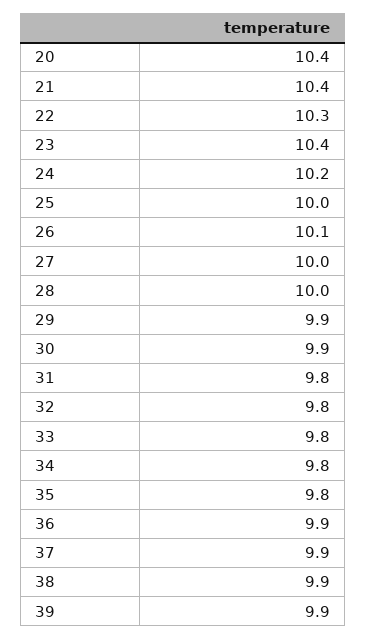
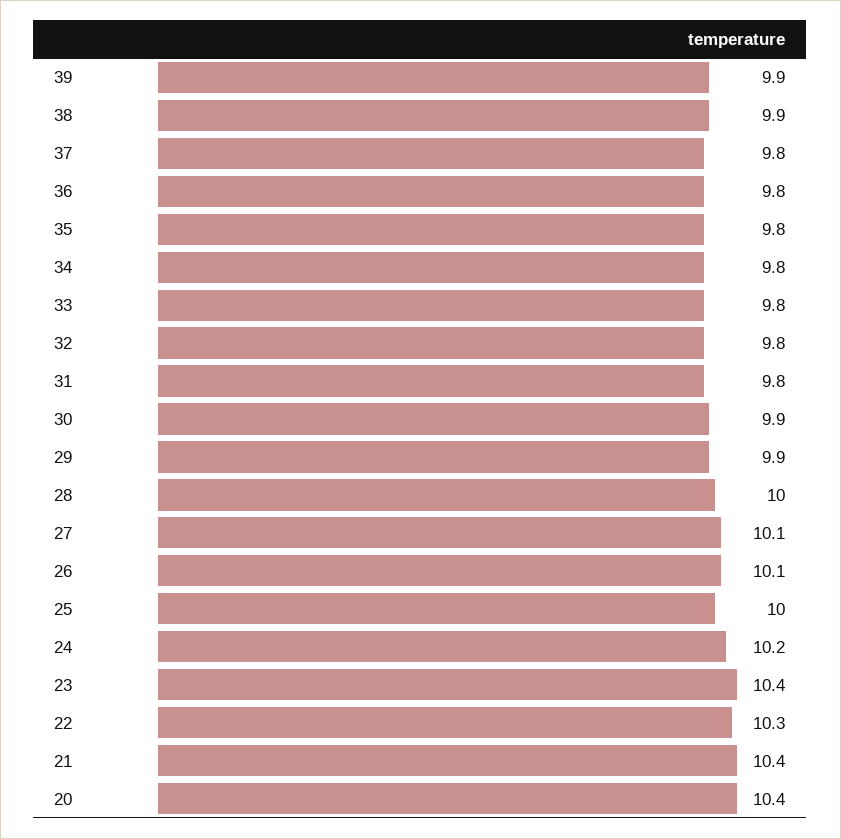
  {
    "20": 10.4,
    "21": 10.4,
    "22": 10.3,
    "23": 10.4,
    "24": 10.2,
    "25": 10,
    "26": 10.1,
-   "27": 10,
+   "27": 10.1,
    "28": 10,
    "29": 9.9,
    "30": 9.9,
    "31": 9.8,
    "32": 9.8,
    "33": 9.8,
    "34": 9.8,
    "35": 9.8,
-   "36": 9.9,
+   "36": 9.8,
-   "37": 9.9,
+   "37": 9.8,
    "38": 9.9,
    "39": 9.9
  }

